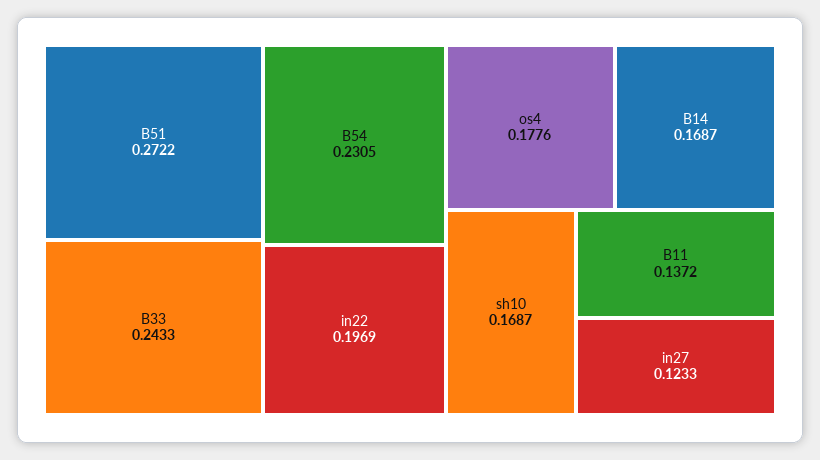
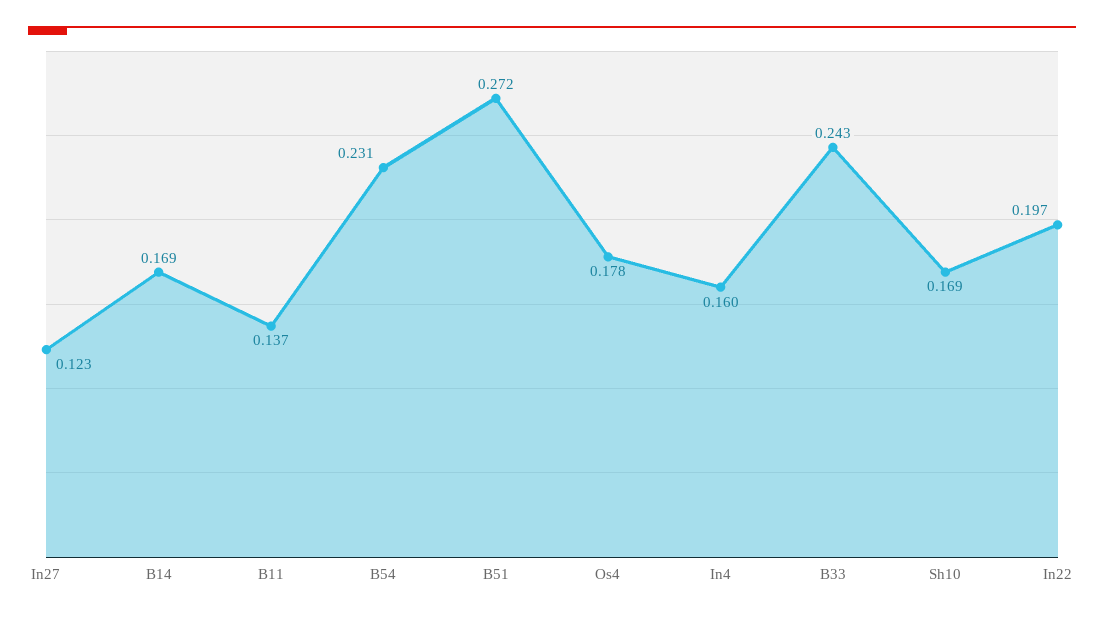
  {
    "B51": 0.2722,
    "B33": 0.2433,
    "B54": 0.2305,
    "in22": 0.1969,
    "os4": 0.1776,
    "B14": 0.1687,
    "sh10": 0.1687,
    "B11": 0.1372,
-   "in27": 0.1233
+   "in27": 0.1233,
+   "In4": 0.16
  }

